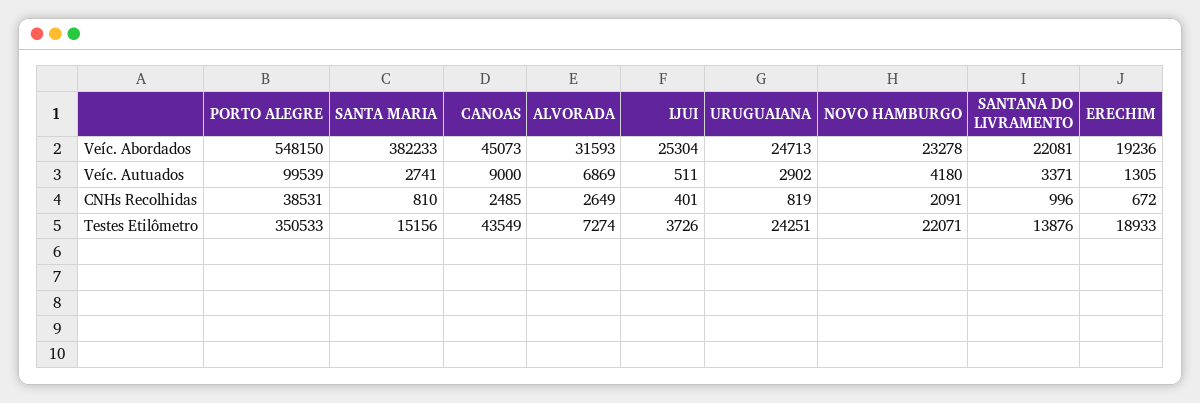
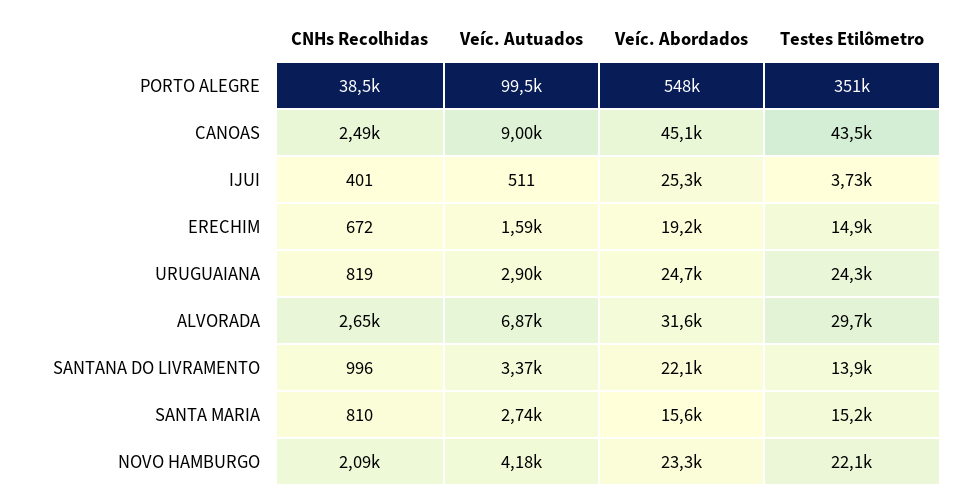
  {
    "PORTO ALEGRE": {
      "Veíc. Abordados": 548150,
      "Veíc. Autuados": 99539,
      "CNHs Recolhidas": 38531,
      "Testes Etilômetro": 350533
    },
    "SANTA MARIA": {
-     "Veíc. Abordados": 382233,
+     "Veíc. Abordados": 15600,
      "Veíc. Autuados": 2741,
      "CNHs Recolhidas": 810,
      "Testes Etilômetro": 15156
    },
    "CANOAS": {
      "Veíc. Abordados": 45073,
      "Veíc. Autuados": 9000,
      "CNHs Recolhidas": 2485,
      "Testes Etilômetro": 43549
    },
    "ALVORADA": {
      "Veíc. Abordados": 31593,
      "Veíc. Autuados": 6869,
      "CNHs Recolhidas": 2649,
-     "Testes Etilômetro": 7274
+     "Testes Etilômetro": 29700
    },
    "IJUI": {
      "Veíc. Abordados": 25304,
      "Veíc. Autuados": 511,
      "CNHs Recolhidas": 401,
      "Testes Etilômetro": 3726
    },
    "URUGUAIANA": {
      "Veíc. Abordados": 24713,
      "Veíc. Autuados": 2902,
      "CNHs Recolhidas": 819,
      "Testes Etilômetro": 24251
    },
    "NOVO HAMBURGO": {
      "Veíc. Abordados": 23278,
      "Veíc. Autuados": 4180,
      "CNHs Recolhidas": 2091,
      "Testes Etilômetro": 22071
    },
    "SANTANA DO LIVRAMENTO": {
      "Veíc. Abordados": 22081,
      "Veíc. Autuados": 3371,
      "CNHs Recolhidas": 996,
      "Testes Etilômetro": 13876
    },
    "ERECHIM": {
      "Veíc. Abordados": 19236,
-     "Veíc. Autuados": 1305,
+     "Veíc. Autuados": 1590,
      "CNHs Recolhidas": 672,
-     "Testes Etilômetro": 18933
+     "Testes Etilômetro": 14900
    }
  }

